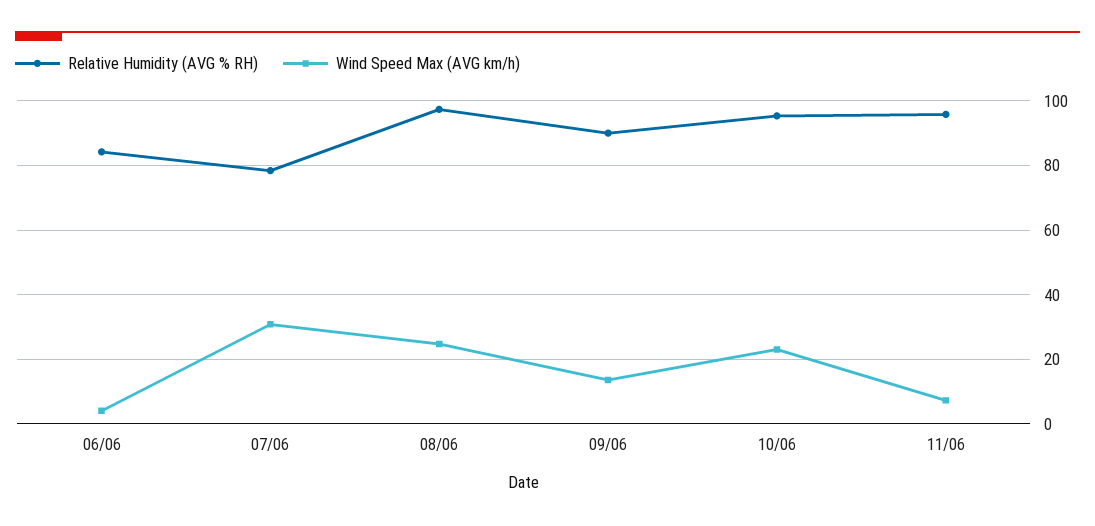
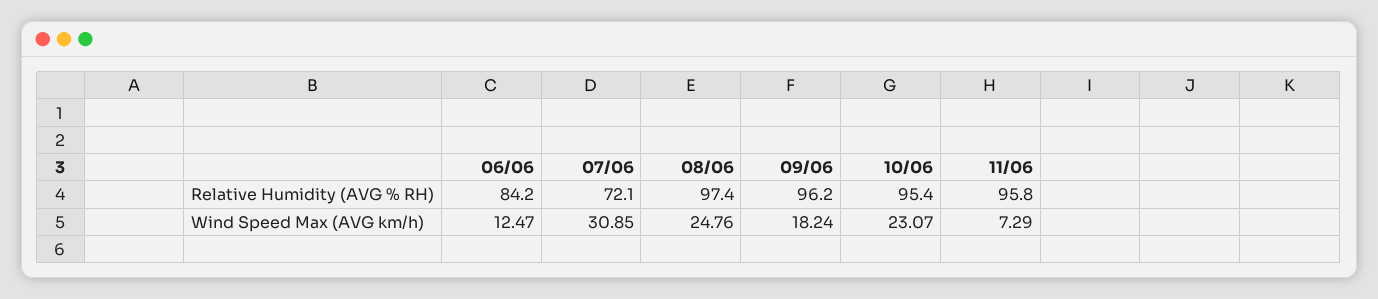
  {
    "Relative Humidity (AVG % RH)": {
      "06/06": 84.2,
-     "07/06": 78,
+     "07/06": 72.1,
      "08/06": 97.4,
-     "09/06": 90,
+     "09/06": 96.2,
      "10/06": 95.4,
      "11/06": 95.8
    },
    "Wind Speed Max (AVG km/h)": {
-     "06/06": 4,
+     "06/06": 12.47,
      "07/06": 30.85,
      "08/06": 24.76,
-     "09/06": 14,
+     "09/06": 18.24,
      "10/06": 23.07,
      "11/06": 7.29
    }
  }

